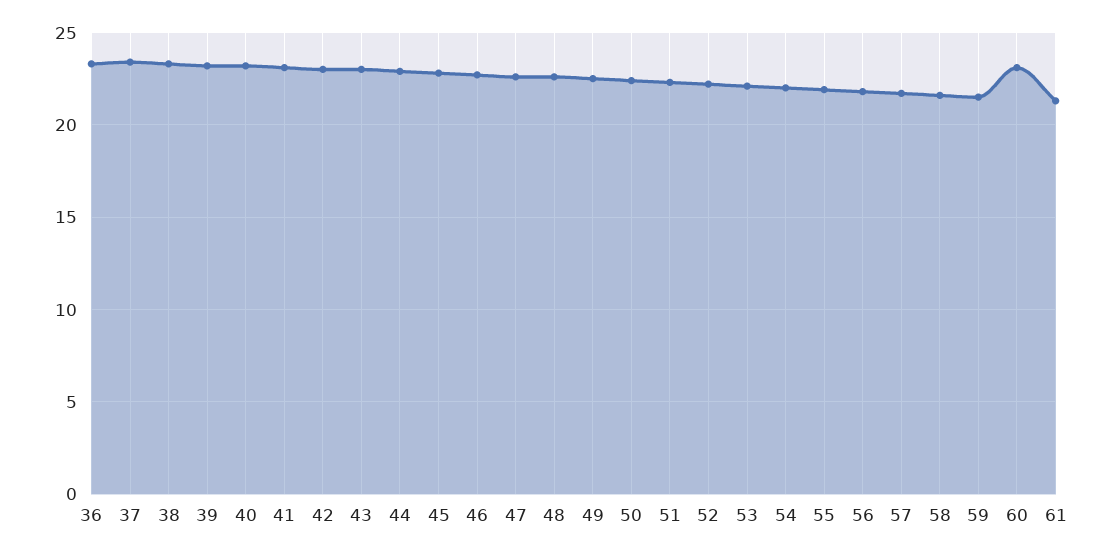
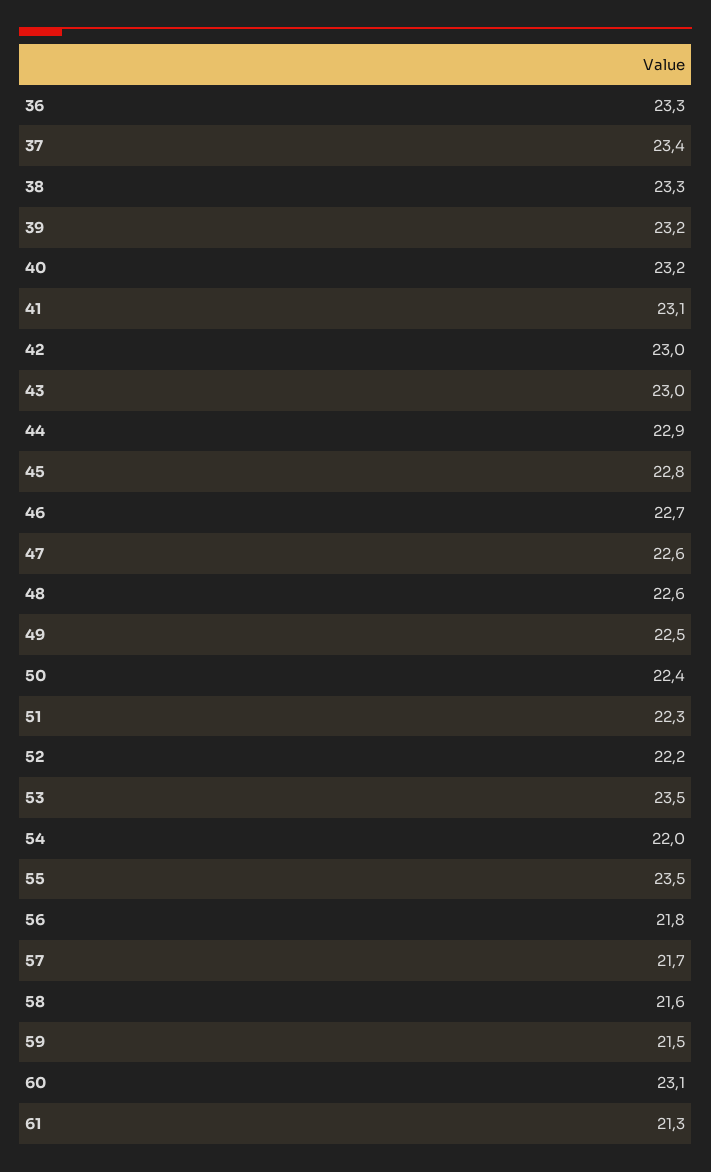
  {
    "36": 23.3,
    "37": 23.4,
    "38": 23.3,
    "39": 23.2,
    "40": 23.2,
    "41": 23.1,
    "42": 23,
    "43": 23,
    "44": 22.9,
    "45": 22.8,
    "46": 22.7,
    "47": 22.6,
    "48": 22.6,
    "49": 22.5,
    "50": 22.4,
    "51": 22.3,
    "52": 22.2,
-   "53": 22,
+   "53": 23.5,
    "54": 22,
-   "55": 22,
+   "55": 23.5,
    "56": 21.8,
    "57": 21.7,
    "58": 21.6,
    "59": 21.5,
    "60": 23.1,
    "61": 21.3
  }

